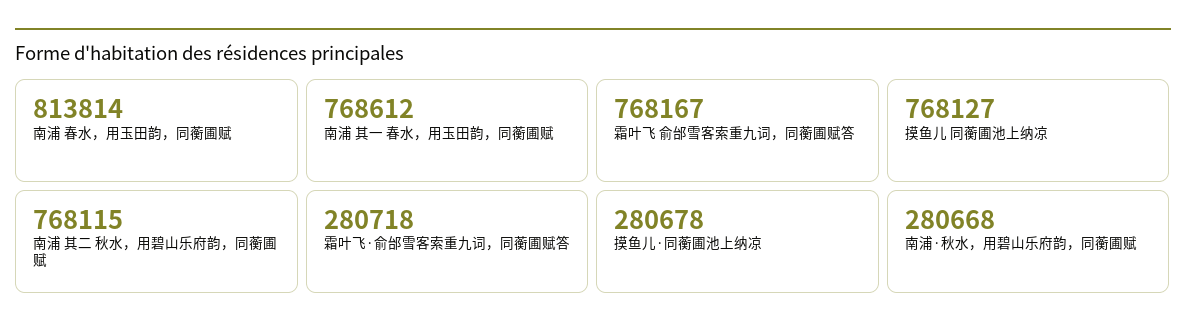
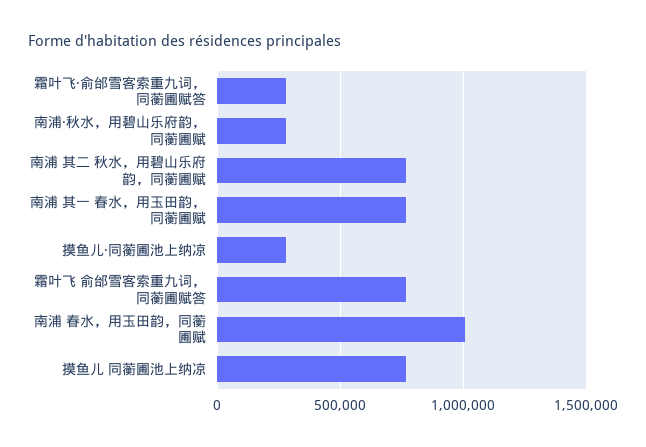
  {
-   "南浦 春水，用玉田韵，同蘅圃赋": 813814,
+   "南浦 春水，用玉田韵，同蘅圃赋": 1000000,
    "南浦 其一 春水，用玉田韵，同蘅圃赋": 768612,
    "霜叶飞 俞邰雪客索重九词，同蘅圃赋答": 768167,
    "摸鱼儿 同蘅圃池上纳凉": 768127,
    "南浦 其二 秋水，用碧山乐府韵，同蘅圃赋": 768115,
    "霜叶飞·俞邰雪客索重九词，同蘅圃赋答": 280718,
    "摸鱼儿·同蘅圃池上纳凉": 280678,
    "南浦·秋水，用碧山乐府韵，同蘅圃赋": 280668
  }

